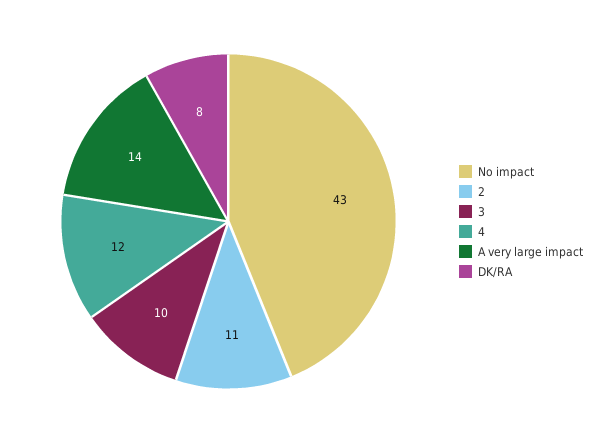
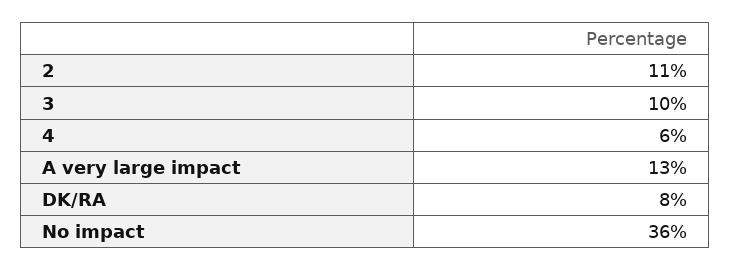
  {
-   "No impact": 43,
+   "No impact": 36,
    "2": 11,
    "3": 10,
-   "4": 12,
+   "4": 6,
-   "A very large impact": 14,
+   "A very large impact": 13,
    "DK/RA": 8
  }

